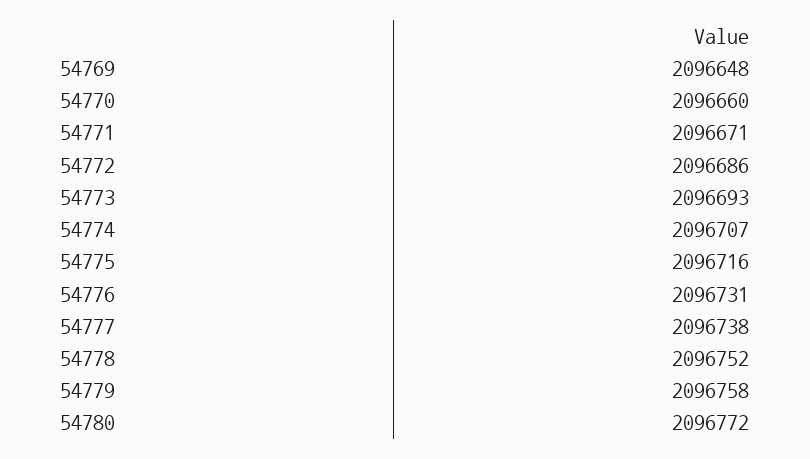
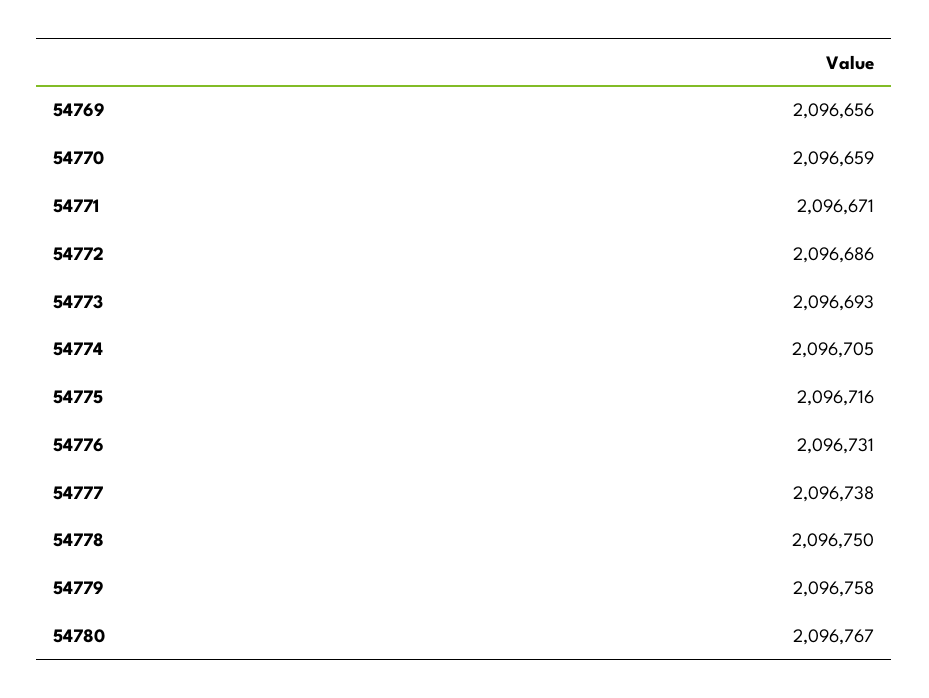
  {
-   "54769": 2096648,
+   "54769": 2096656,
-   "54770": 2096660,
+   "54770": 2096659,
    "54771": 2096671,
    "54772": 2096686,
    "54773": 2096693,
-   "54774": 2096707,
+   "54774": 2096705,
    "54775": 2096716,
    "54776": 2096731,
    "54777": 2096738,
-   "54778": 2096752,
+   "54778": 2096750,
    "54779": 2096758,
-   "54780": 2096772
+   "54780": 2096767
  }

